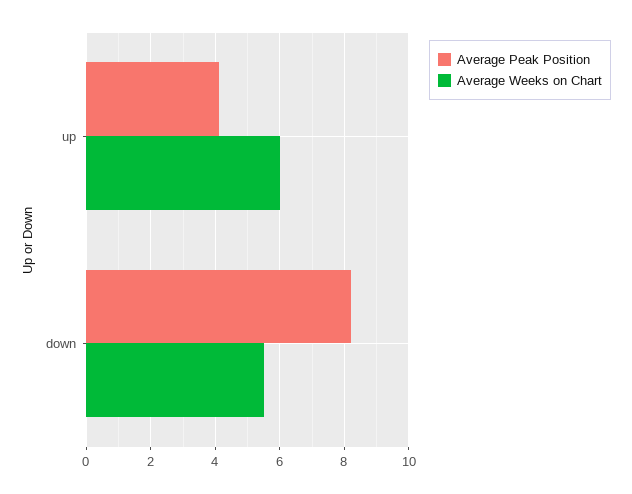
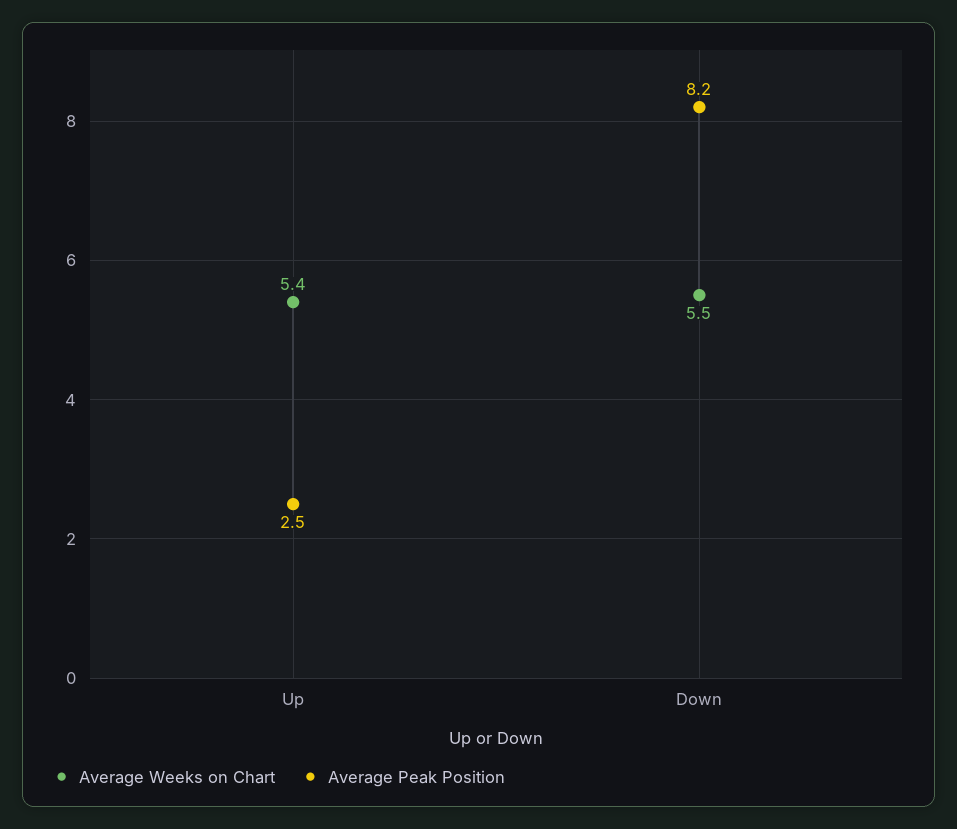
  {
    "Average Peak Position": {
-     "up": 4,
+     "up": 2.5,
      "down": 8.2
    },
    "Average Weeks on Chart": {
-     "up": 6,
+     "up": 5.4,
      "down": 5.5
    }
  }

